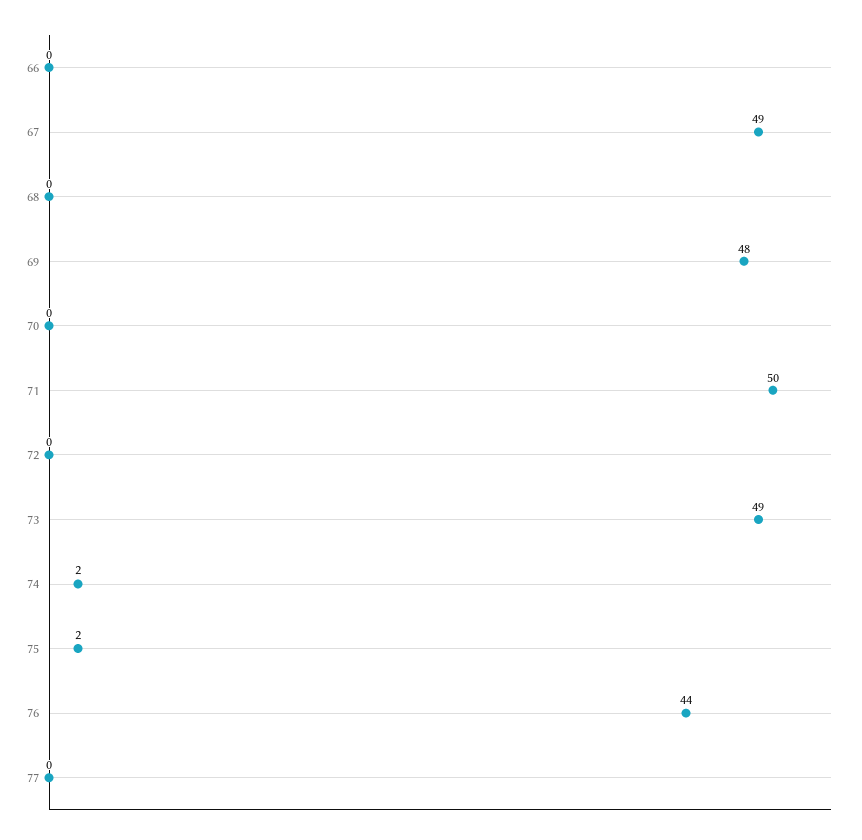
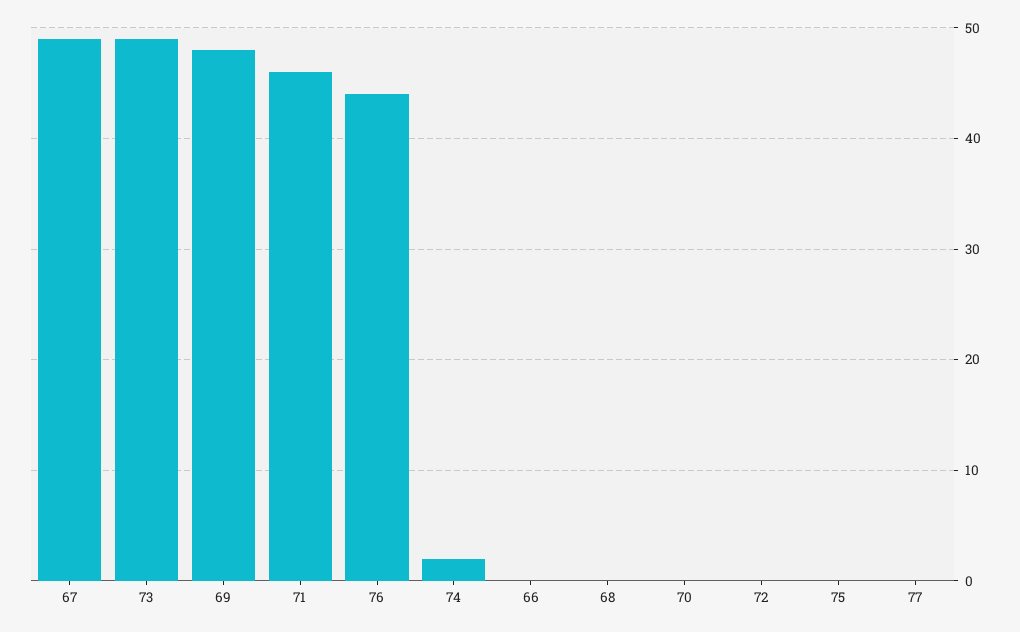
  {
    "66": 0,
    "67": 49,
    "68": 0,
    "69": 48,
    "70": 0,
-   "71": 50,
+   "71": 46,
    "72": 0,
    "73": 49,
    "74": 2,
-   "75": 2,
+   "75": 0,
    "76": 44,
    "77": 0
  }

